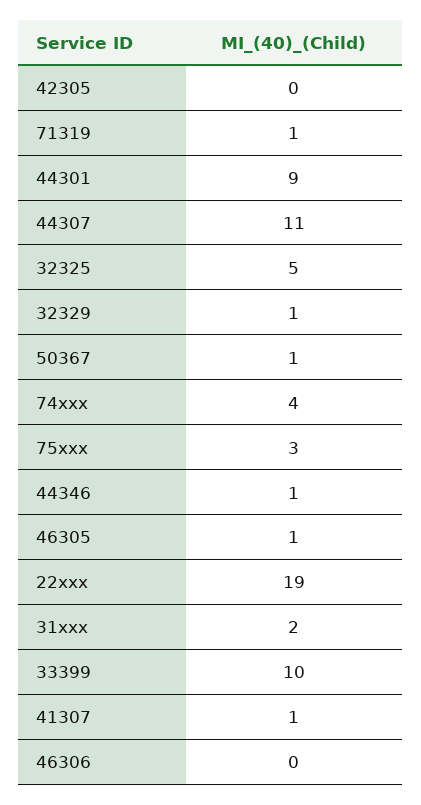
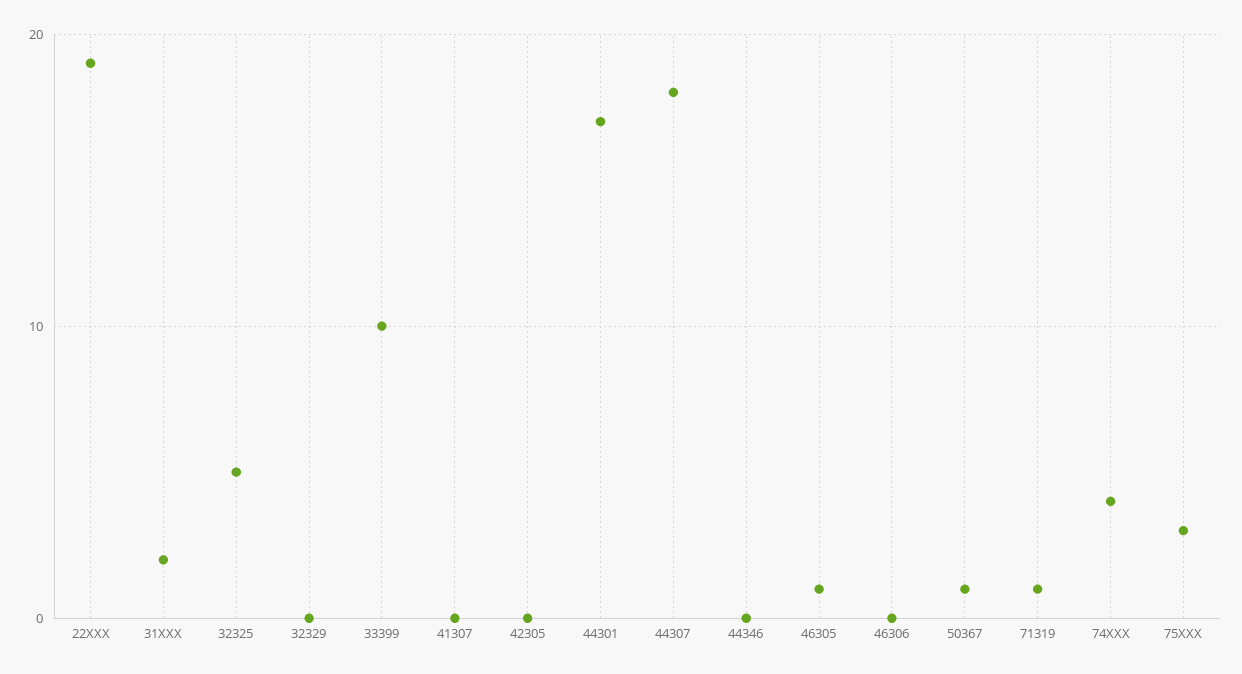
  {
    "42305": 0,
    "71319": 1,
-   "44301": 9,
+   "44301": 17,
-   "44307": 11,
+   "44307": 18,
    "32325": 5,
-   "32329": 1,
+   "32329": 0,
    "50367": 1,
    "74xxx": 4,
    "75xxx": 3,
-   "44346": 1,
+   "44346": 0,
    "46305": 1,
    "22xxx": 19,
    "31xxx": 2,
    "33399": 10,
-   "41307": 1,
+   "41307": 0,
    "46306": 0
  }

